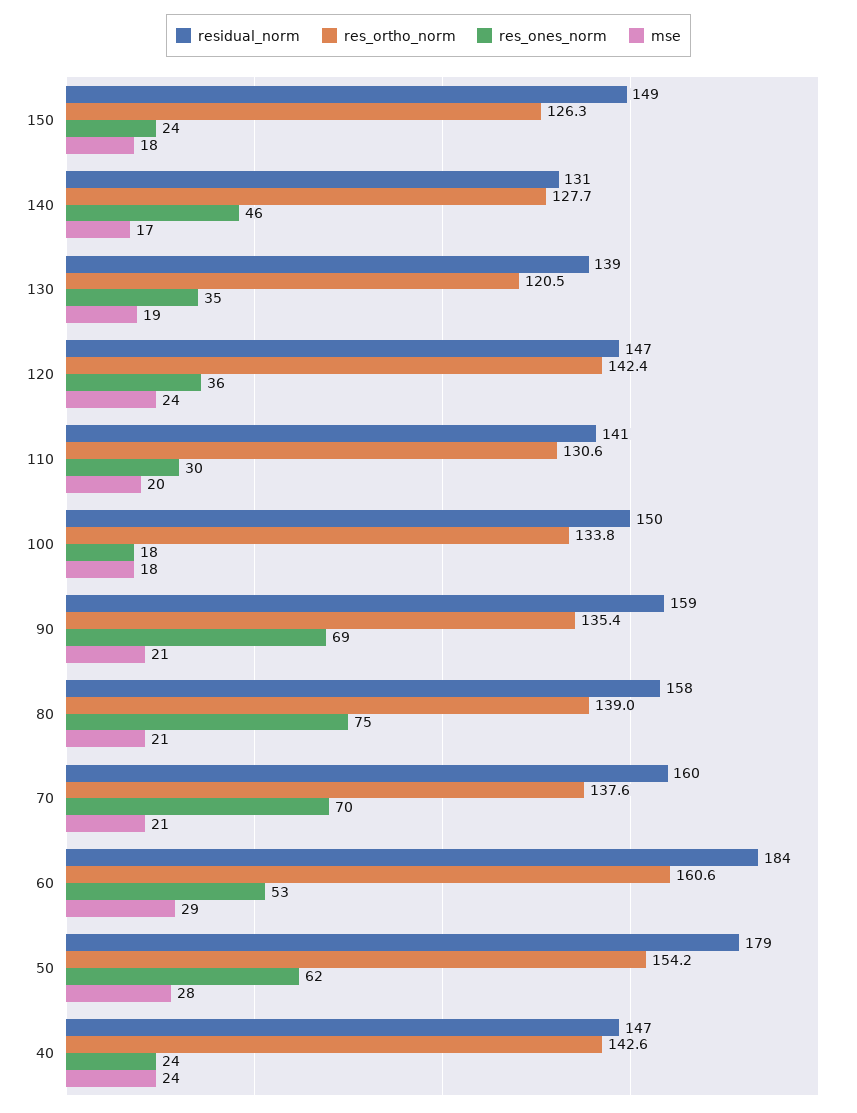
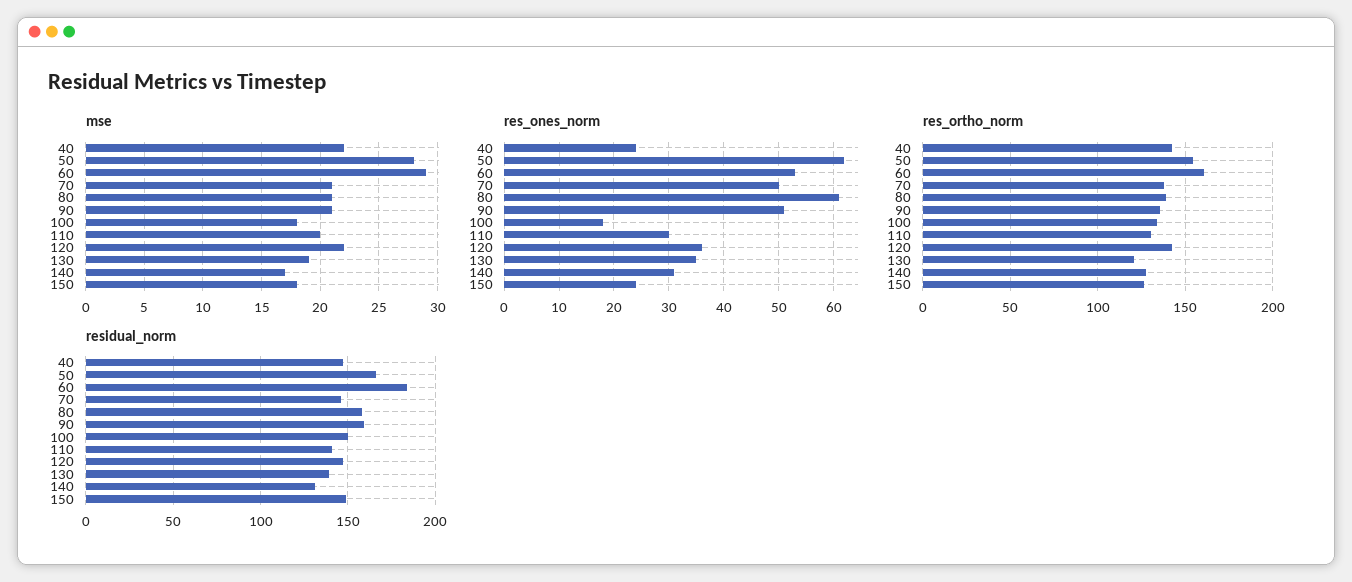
  {
    "residual_norm": {
      "150": 149,
      "140": 131,
      "130": 139,
      "120": 147,
      "110": 141,
      "100": 150,
      "90": 159,
      "80": 158,
-     "70": 160,
+     "70": 145,
      "60": 184,
-     "50": 179,
+     "50": 165,
      "40": 147
    },
    "res_ortho_norm": {
      "150": 126.3,
      "140": 127.7,
      "130": 120.5,
      "120": 142.4,
      "110": 130.6,
      "100": 133.8,
      "90": 135.4,
      "80": 139,
      "70": 137.6,
      "60": 160.6,
      "50": 154.2,
      "40": 142.6
    },
    "res_ones_norm": {
      "150": 24,
-     "140": 46,
+     "140": 30,
      "130": 35,
      "120": 36,
      "110": 30,
      "100": 18,
-     "90": 69,
+     "90": 50,
-     "80": 75,
+     "80": 60,
-     "70": 70,
+     "70": 50,
      "60": 53,
      "50": 62,
      "40": 24
    },
    "mse": {
      "150": 18,
      "140": 17,
      "130": 19,
-     "120": 24,
+     "120": 22,
      "110": 20,
      "100": 18,
      "90": 21,
      "80": 21,
      "70": 21,
      "60": 29,
      "50": 28,
-     "40": 24
+     "40": 22
    }
  }

